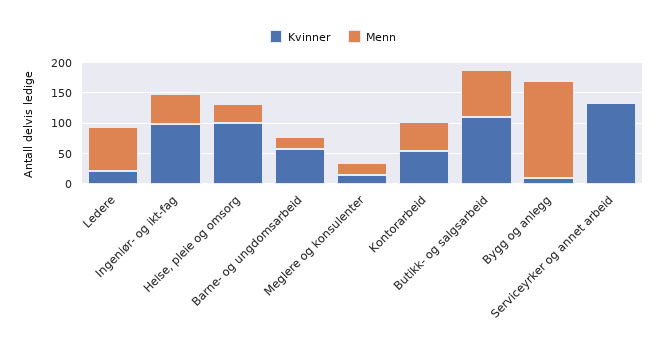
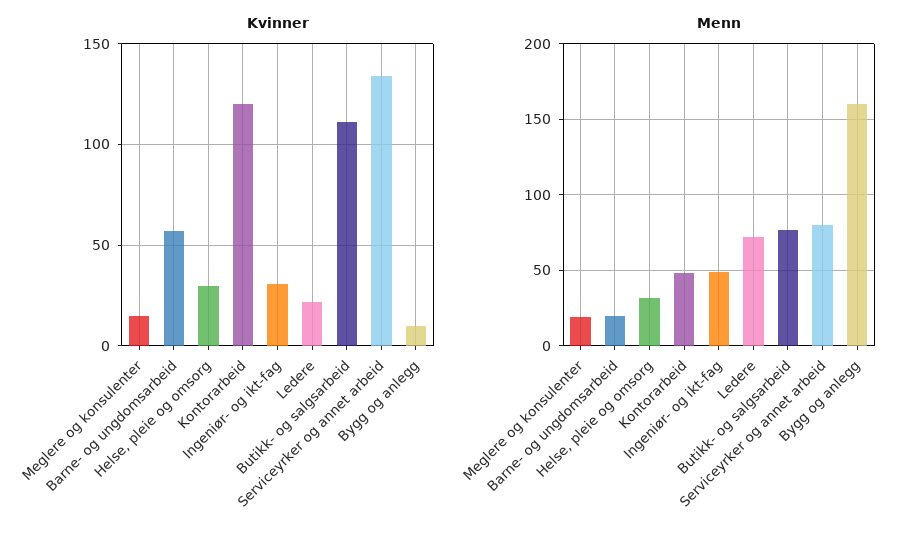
  {
    "Kvinner": {
      "Ledere": 20,
-     "Ingeniør- og ikt-fag": 100,
+     "Ingeniør- og ikt-fag": 30,
-     "Helse, pleie og omsorg": 100,
+     "Helse, pleie og omsorg": 30,
      "Barne- og ungdomsarbeid": 55,
      "Meglere og konsulenter": 15,
-     "Kontorarbeid": 50,
+     "Kontorarbeid": 120,
      "Butikk- og salgsarbeid": 110,
      "Bygg og anlegg": 10,
      "Serviceyrker og annet arbeid": 135
    },
    "Menn": {
      "Ledere": 70,
      "Ingeniør- og ikt-fag": 50,
      "Helse, pleie og omsorg": 30,
      "Barne- og ungdomsarbeid": 20,
      "Meglere og konsulenter": 20,
      "Kontorarbeid": 50,
      "Butikk- og salgsarbeid": 75,
      "Bygg og anlegg": 160,
-     "Serviceyrker og annet arbeid": 0
+     "Serviceyrker og annet arbeid": 80
    }
  }

